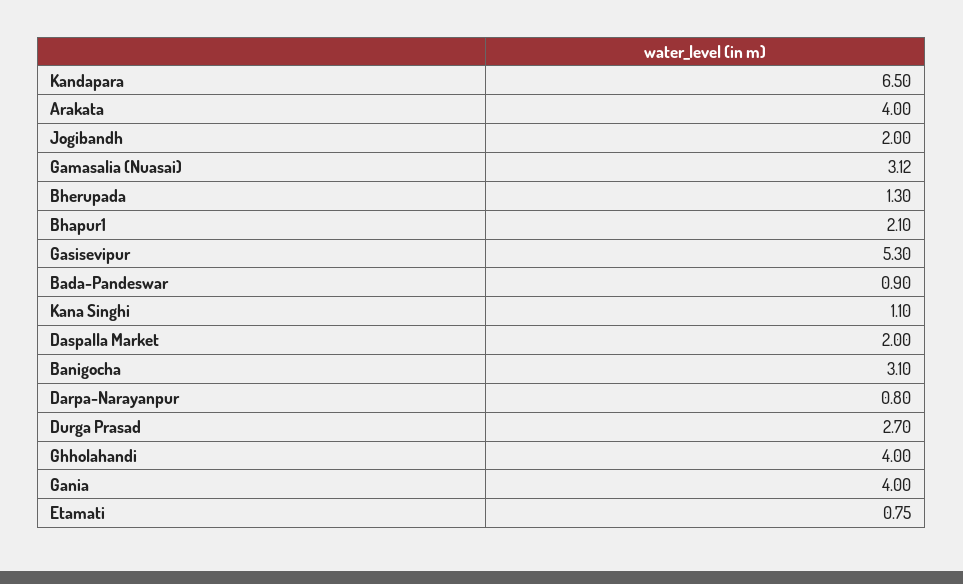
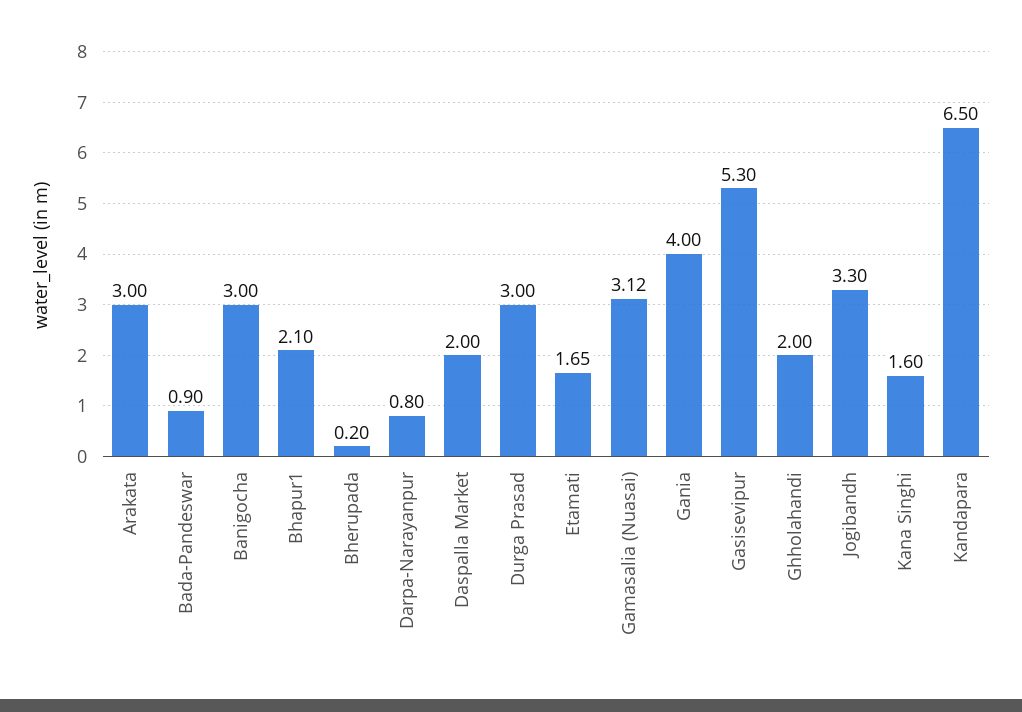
  {
    "Kandapara": 6.5,
-   "Arakata": 4,
+   "Arakata": 3,
-   "Jogibandh": 2,
+   "Jogibandh": 3.3,
    "Gamasalia (Nuasai)": 3.12,
-   "Bherupada": 1.3,
+   "Bherupada": 0.2,
    "Bhapur1": 2.1,
    "Gasisevipur": 5.3,
    "Bada-Pandeswar": 0.9,
-   "Kana Singhi": 1.1,
+   "Kana Singhi": 1.6,
    "Daspalla Market": 2,
-   "Banigocha": 3.1,
+   "Banigocha": 3,
    "Darpa-Narayanpur": 0.8,
-   "Durga Prasad": 2.7,
+   "Durga Prasad": 3,
-   "Ghholahandi": 4,
+   "Ghholahandi": 2,
    "Gania": 4,
-   "Etamati": 0.75
+   "Etamati": 1.65
  }

